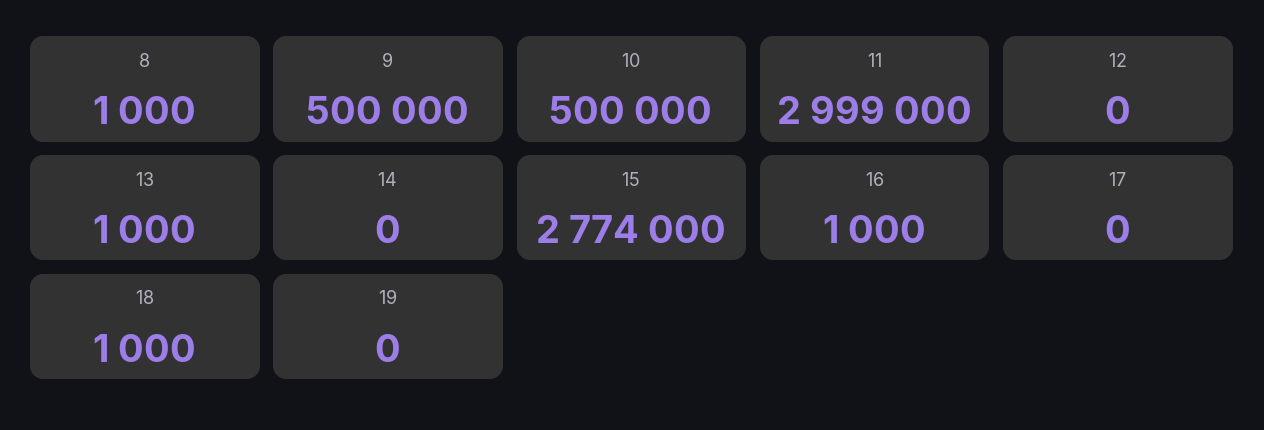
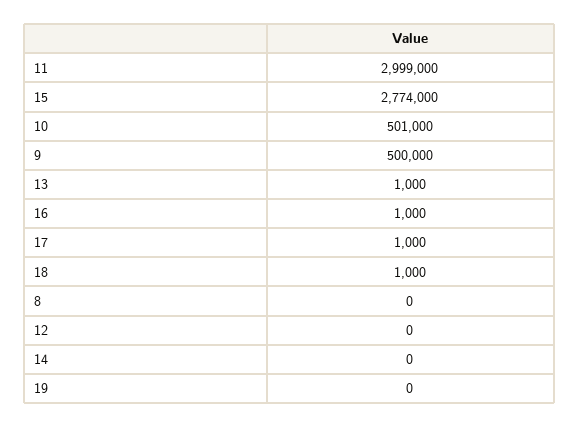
  {
-   "8": 1000,
+   "8": 0,
    "9": 500000,
-   "10": 500000,
+   "10": 501000,
    "11": 2999000,
    "12": 0,
    "13": 1000,
    "14": 0,
    "15": 2774000,
    "16": 1000,
-   "17": 0,
+   "17": 1000,
    "18": 1000,
    "19": 0
  }

